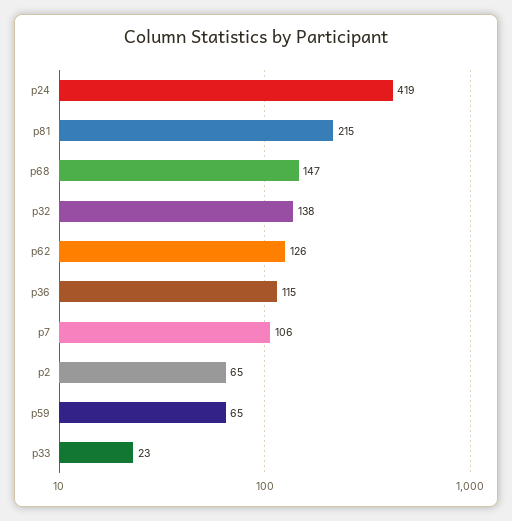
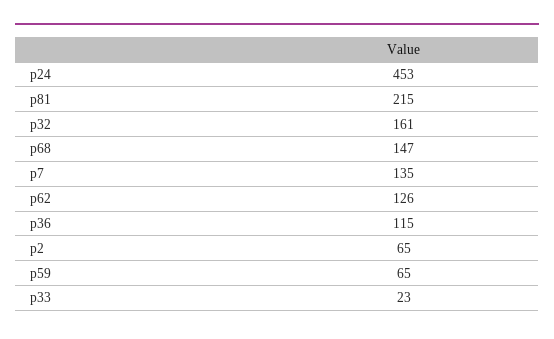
  {
-   "p24": 419,
+   "p24": 453,
    "p81": 215,
    "p68": 147,
-   "p32": 138,
+   "p32": 161,
    "p62": 126,
    "p36": 115,
-   "p7": 106,
+   "p7": 135,
    "p2": 65,
    "p59": 65,
    "p33": 23
  }

